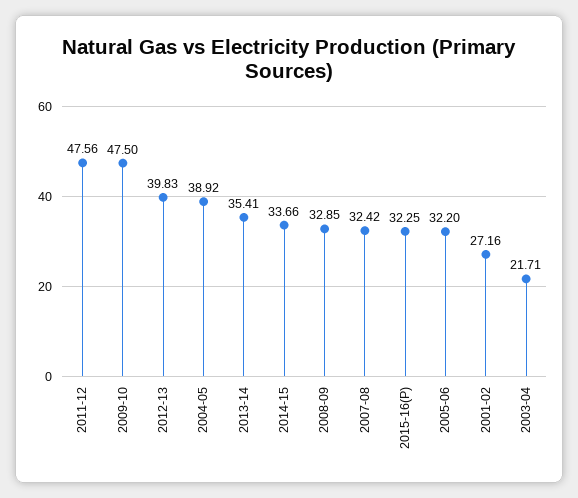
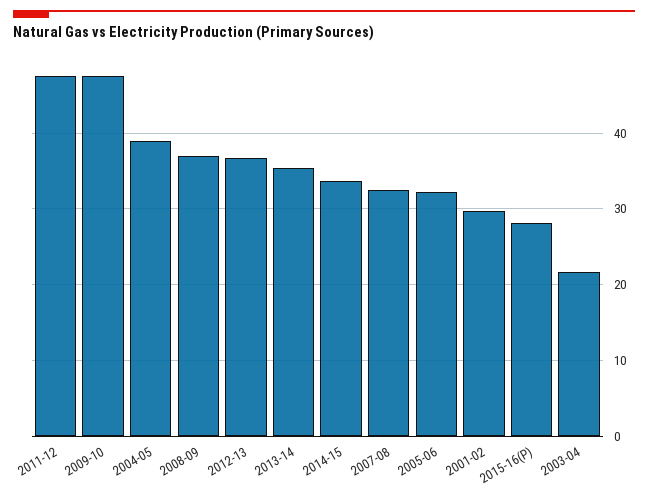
  {
    "2011-12": 47.56,
    "2009-10": 47.5,
-   "2012-13": 39.83,
+   "2012-13": 37,
    "2004-05": 38.92,
    "2013-14": 35.41,
    "2014-15": 33.66,
-   "2008-09": 32.85,
+   "2008-09": 37,
    "2007-08": 32.42,
-   "2015-16(P)": 32.25,
+   "2015-16(P)": 28,
    "2005-06": 32.2,
-   "2001-02": 27.16,
+   "2001-02": 30,
    "2003-04": 21.71
  }

